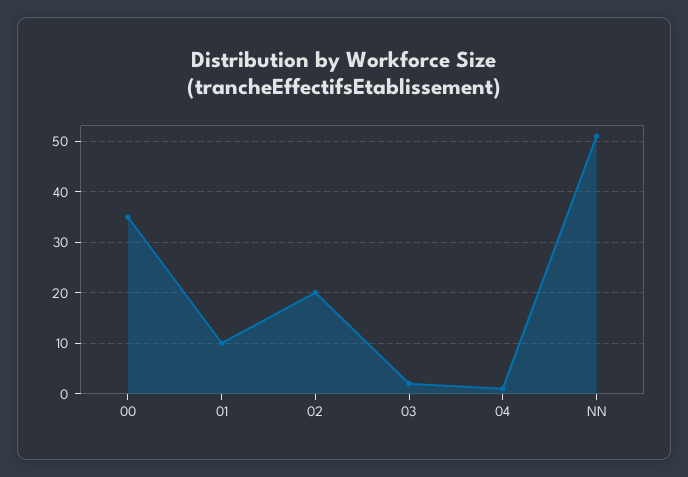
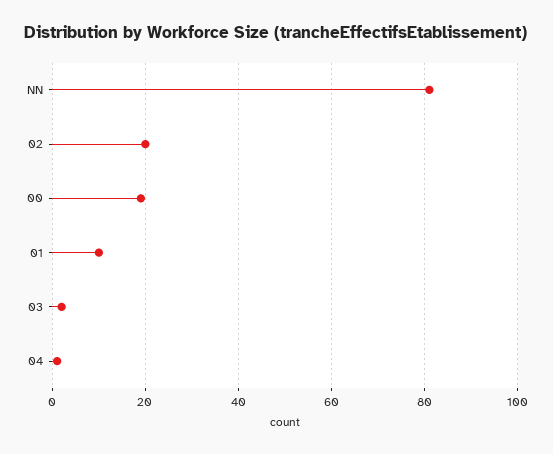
  {
-   "00": 35,
+   "00": 20,
    "01": 10,
    "02": 20,
    "03": 0,
    "04": 0,
-   "NN": 50
+   "NN": 80
  }

